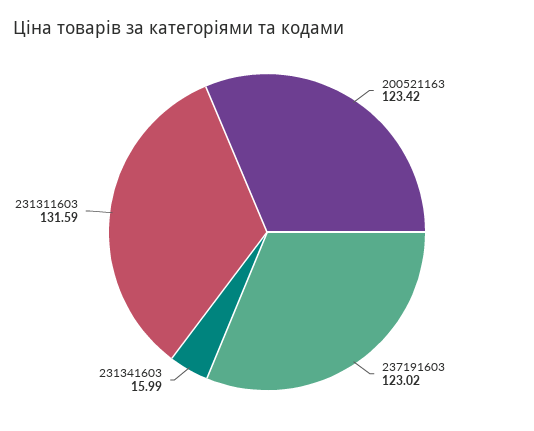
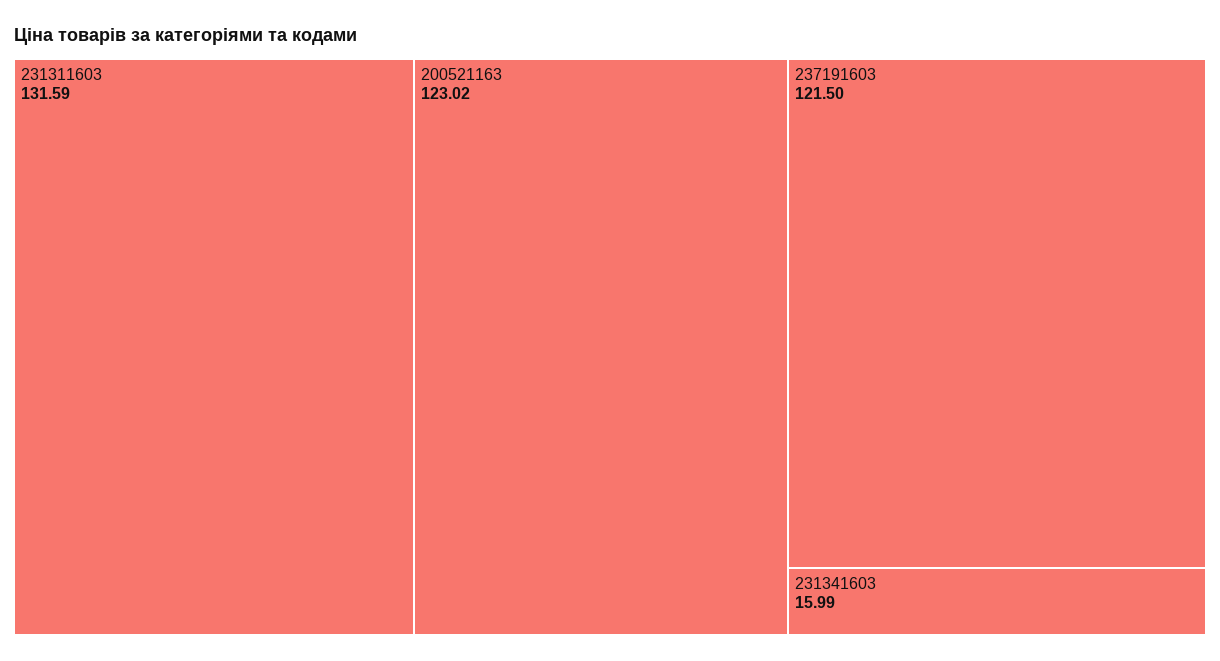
  {
-   "200521163": 123.42,
+   "200521163": 123.02,
-   "237191603": 123.02,
+   "237191603": 121.5,
    "231341603": 15.99,
    "231311603": 131.59
  }

